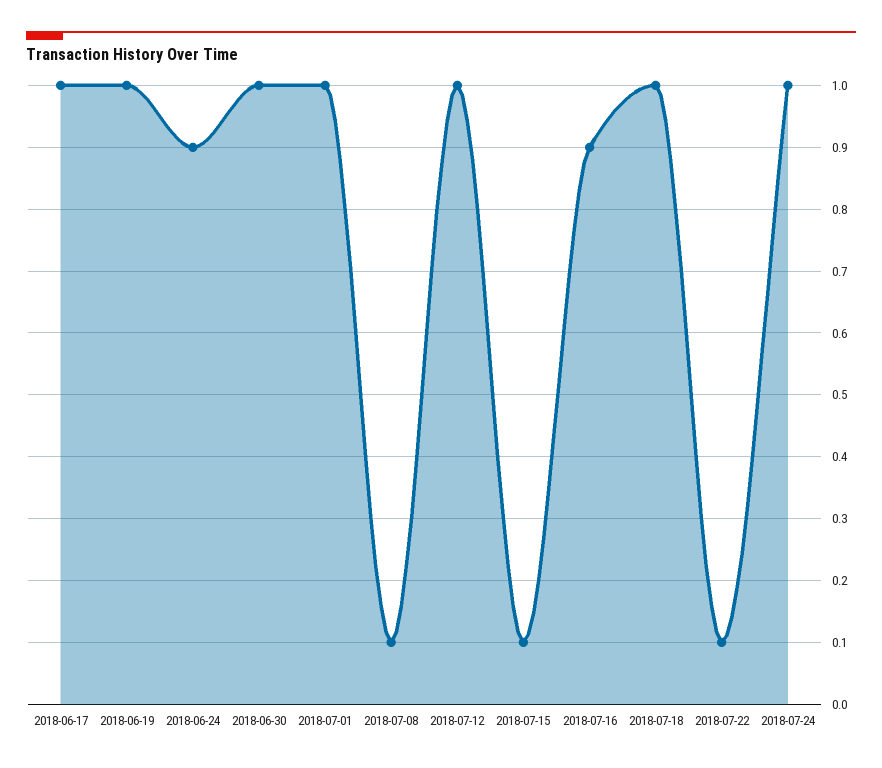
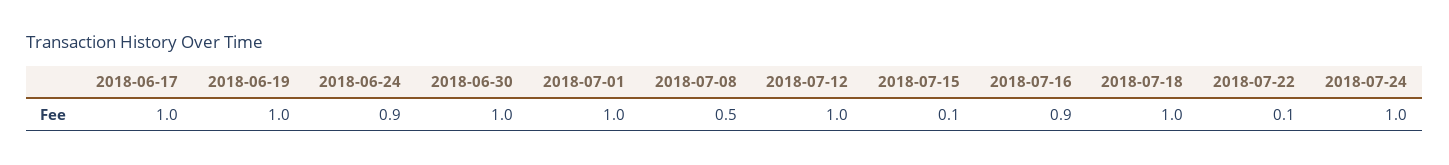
  {
    "2018-06-17": 1,
    "2018-06-19": 1,
    "2018-06-24": 0.9,
    "2018-06-30": 1,
    "2018-07-01": 1,
-   "2018-07-08": 0.1,
+   "2018-07-08": 0.5,
    "2018-07-12": 1,
    "2018-07-15": 0.1,
    "2018-07-16": 0.9,
    "2018-07-18": 1,
    "2018-07-22": 0.1,
    "2018-07-24": 1
  }

